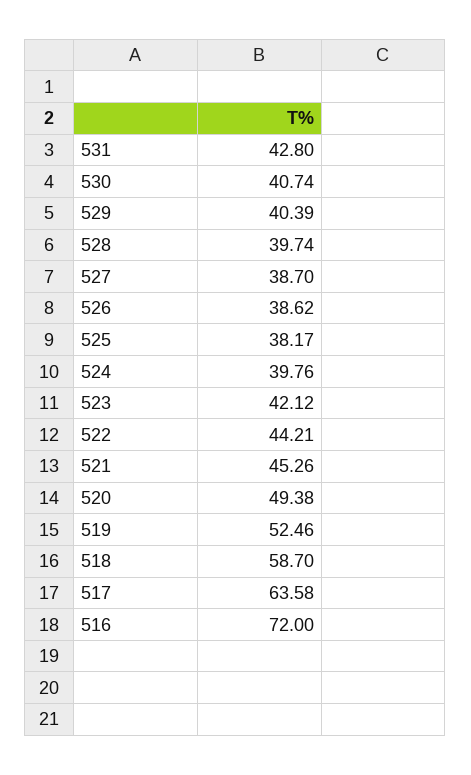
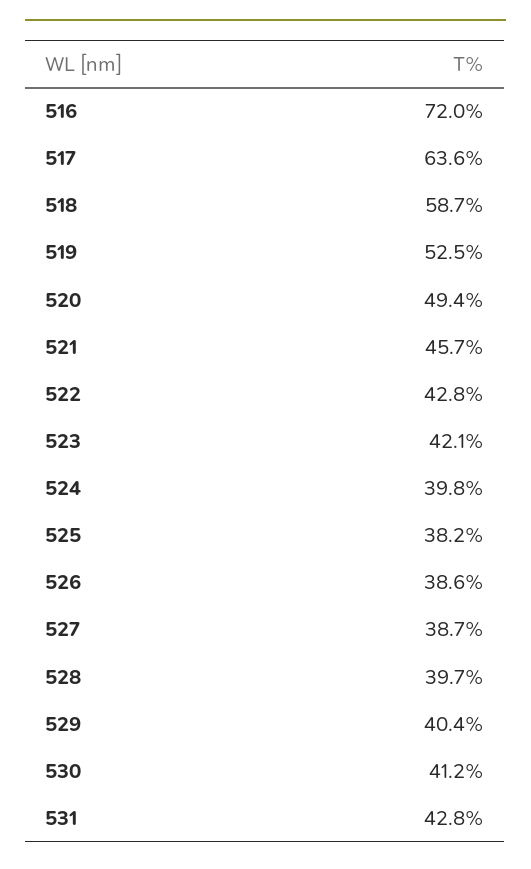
  {
    "531": 42.8,
-   "530": 40.74,
+   "530": 41.2,
    "529": 40.39,
    "528": 39.74,
    "527": 38.7,
    "526": 38.62,
    "525": 38.17,
    "524": 39.76,
    "523": 42.12,
-   "522": 44.21,
+   "522": 42.8,
-   "521": 45.26,
+   "521": 45.7,
    "520": 49.38,
    "519": 52.46,
    "518": 58.7,
    "517": 63.58,
    "516": 72
  }

